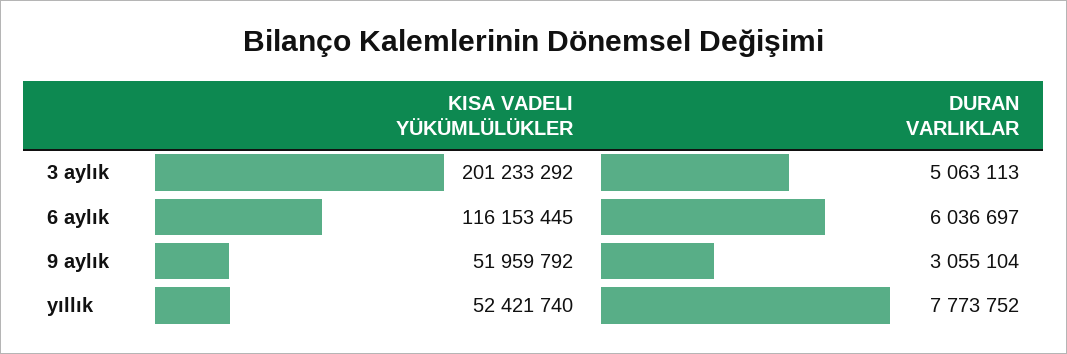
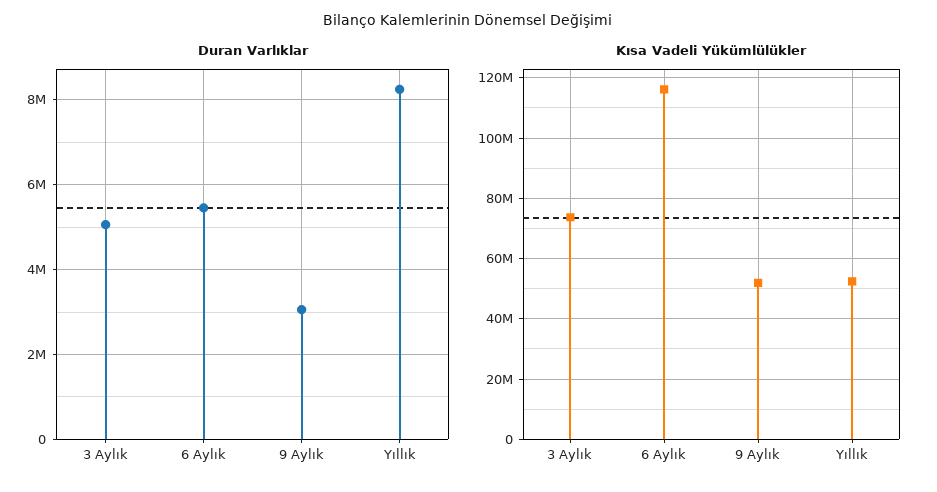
  {
    "KISA VADELI YÜKÜMLÜLÜKLER": {
-     "3 aylık": 201233292,
+     "3 aylık": 74000000,
      "6 aylık": 116153445,
      "9 aylık": 51959792,
      "yıllık": 52421740
    },
    "DURAN VARLIKLAR": {
      "3 aylık": 5063113,
-     "6 aylık": 6036697,
+     "6 aylık": 5400000,
      "9 aylık": 3055104,
-     "yıllık": 7773752
+     "yıllık": 8200000
    }
  }

